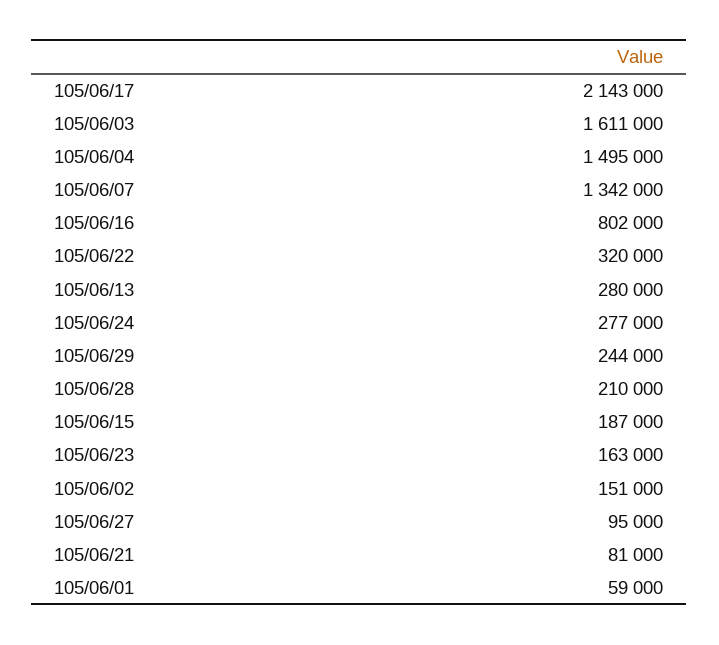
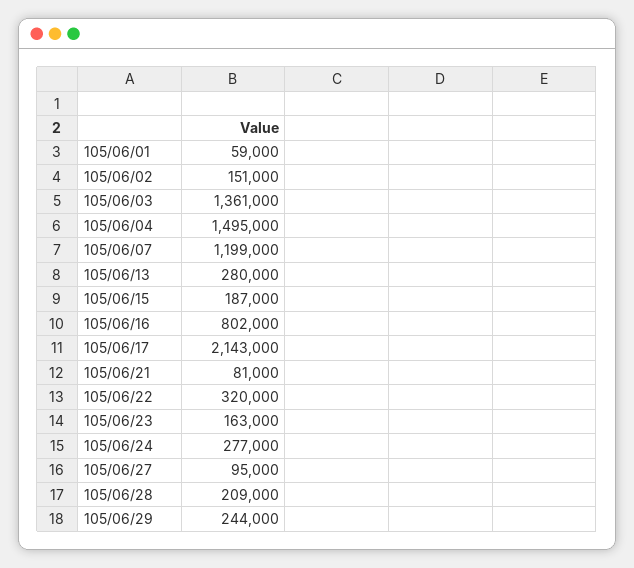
  {
    "105/06/17": 2143000,
-   "105/06/03": 1611000,
+   "105/06/03": 1361000,
    "105/06/04": 1495000,
-   "105/06/07": 1342000,
+   "105/06/07": 1199000,
    "105/06/16": 802000,
    "105/06/22": 320000,
    "105/06/13": 280000,
    "105/06/24": 277000,
    "105/06/29": 244000,
-   "105/06/28": 210000,
+   "105/06/28": 209000,
    "105/06/15": 187000,
    "105/06/23": 163000,
    "105/06/02": 151000,
    "105/06/27": 95000,
    "105/06/21": 81000,
    "105/06/01": 59000
  }

